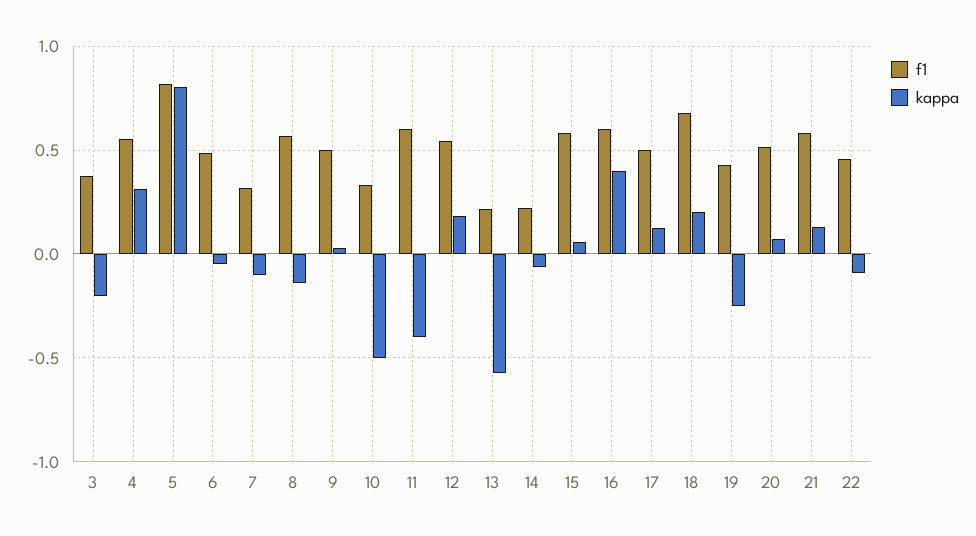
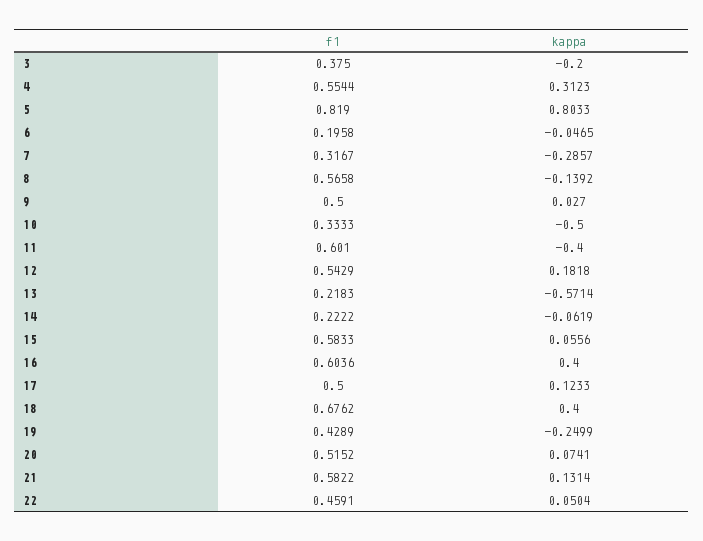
  {
    "f1": {
      "3": 0.375,
      "4": 0.5544,
      "5": 0.819,
-     "6": 0.5,
+     "6": 0.1958,
      "7": 0.3167,
      "8": 0.5658,
      "9": 0.5,
      "10": 0.3333,
      "11": 0.601,
      "12": 0.5429,
      "13": 0.2183,
      "14": 0.2222,
      "15": 0.5833,
      "16": 0.6036,
      "17": 0.5,
      "18": 0.6762,
      "19": 0.4289,
      "20": 0.5152,
      "21": 0.5822,
      "22": 0.4591
    },
    "kappa": {
      "3": -0.2,
      "4": 0.3123,
      "5": 0.8033,
      "6": -0.0465,
-     "7": -0.1,
+     "7": -0.2857,
      "8": -0.1392,
      "9": 0.027,
      "10": -0.5,
      "11": -0.4,
      "12": 0.1818,
      "13": -0.5714,
      "14": -0.0619,
      "15": 0.0556,
      "16": 0.4,
      "17": 0.1233,
-     "18": 0.2,
+     "18": 0.4,
      "19": -0.2499,
      "20": 0.0741,
      "21": 0.1314,
-     "22": -0.1
+     "22": 0.0504
    }
  }

